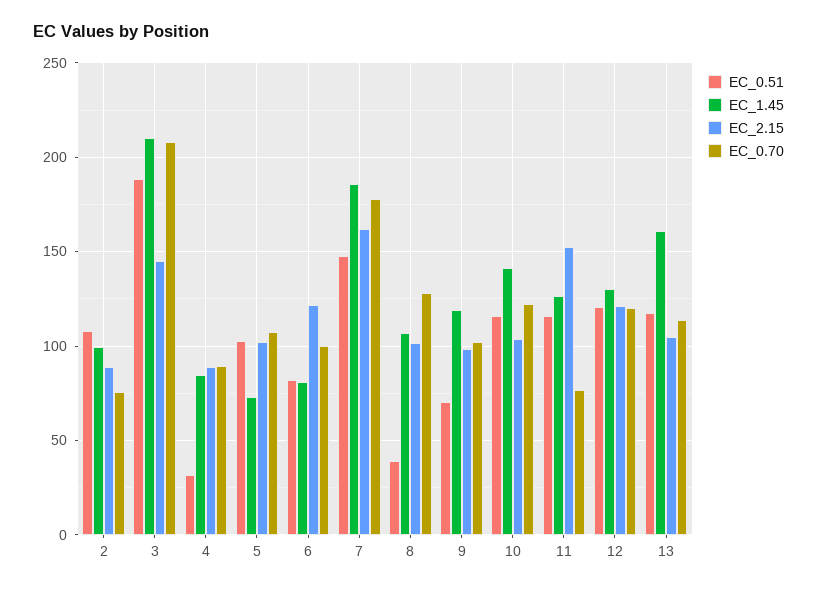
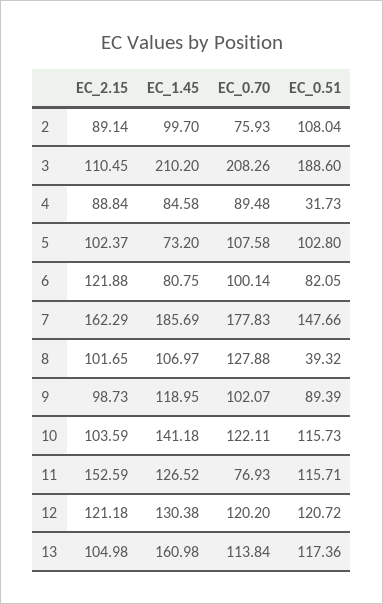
  {
    "EC_0.51": {
      "2": 108.04,
      "3": 188.6,
      "4": 31.73,
      "5": 102.8,
      "6": 82.05,
      "7": 147.66,
      "8": 39.32,
-     "9": 70,
+     "9": 89.39,
      "10": 115.73,
      "11": 115.71,
      "12": 120.72,
      "13": 117.36
    },
    "EC_1.45": {
      "2": 99.7,
      "3": 210.2,
      "4": 84.58,
      "5": 73.2,
      "6": 80.75,
      "7": 185.69,
      "8": 106.97,
      "9": 118.95,
      "10": 141.18,
      "11": 126.52,
      "12": 130.38,
      "13": 160.98
    },
    "EC_2.15": {
      "2": 89.14,
-     "3": 145,
+     "3": 110.45,
      "4": 88.84,
      "5": 102.37,
      "6": 121.88,
      "7": 162.29,
      "8": 101.65,
      "9": 98.73,
      "10": 103.59,
      "11": 152.59,
      "12": 121.18,
      "13": 104.98
    },
    "EC_0.70": {
      "2": 75.93,
      "3": 208.26,
      "4": 89.48,
      "5": 107.58,
      "6": 100.14,
      "7": 177.83,
      "8": 127.88,
      "9": 102.07,
      "10": 122.11,
      "11": 76.93,
      "12": 120.2,
      "13": 113.84
    }
  }

